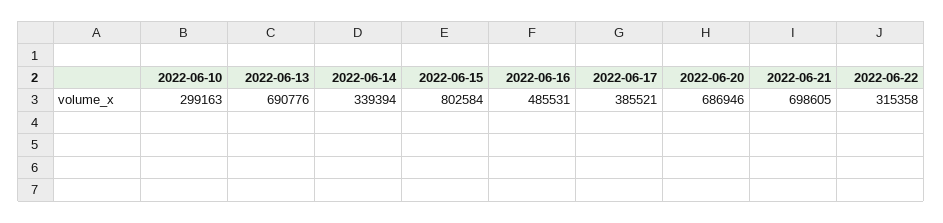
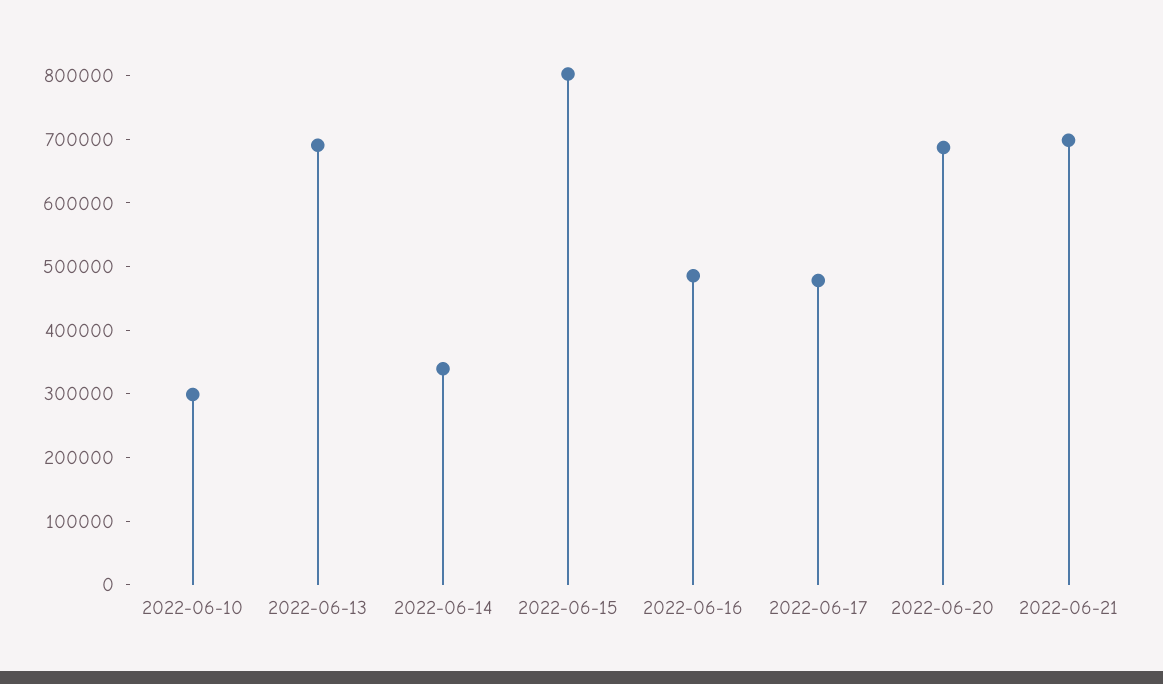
  {
    "2022-06-10": 299163,
    "2022-06-13": 690776,
    "2022-06-14": 339394,
    "2022-06-15": 802584,
    "2022-06-16": 485531,
-   "2022-06-17": 385521,
+   "2022-06-17": 480000,
    "2022-06-20": 686946,
-   "2022-06-21": 698605,
+   "2022-06-21": 698605
-   "2022-06-22": 315358
  }

